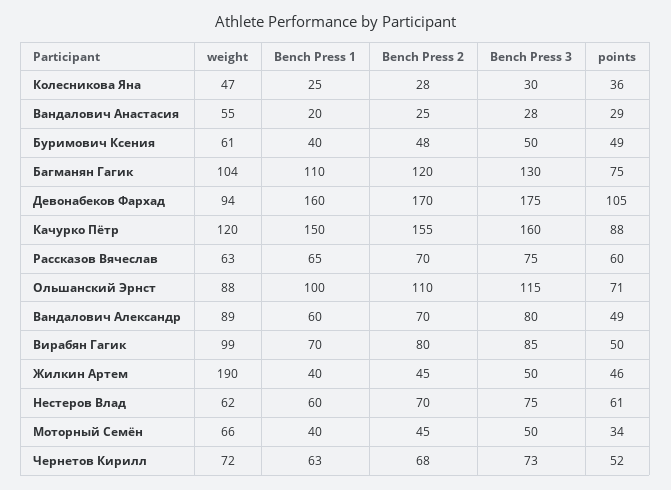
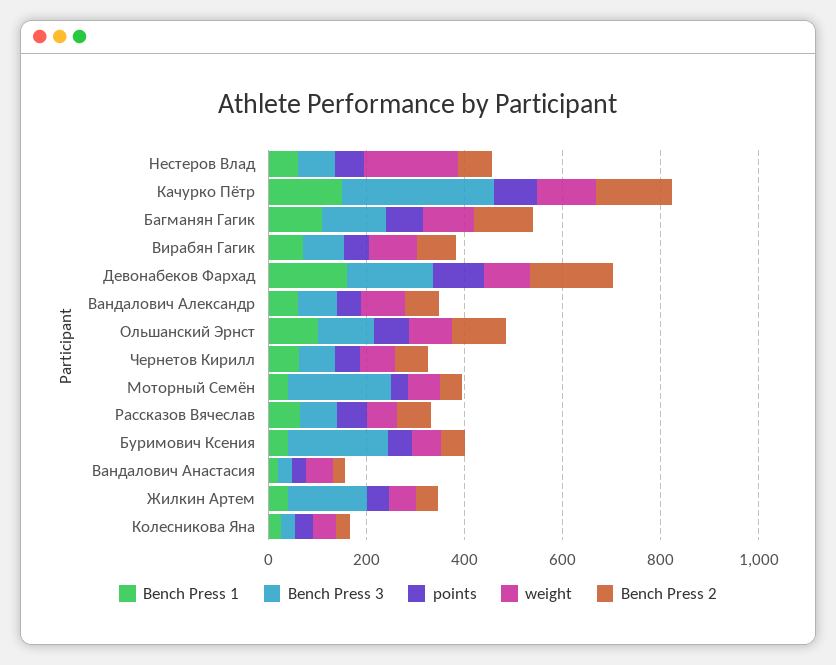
  {
    "weight": {
      "Колесникова Яна": 47,
      "Вандалович Анастасия": 55,
      "Буримович Ксения": 61,
      "Багманян Гагик": 104,
      "Девонабеков Фархад": 94,
      "Качурко Пётр": 120,
      "Рассказов Вячеслав": 63,
      "Ольшанский Эрнст": 88,
      "Вандалович Александр": 89,
      "Вирабян Гагик": 99,
-     "Жилкин Артем": 190,
+     "Жилкин Артем": 50,
-     "Нестеров Влад": 62,
+     "Нестеров Влад": 200,
      "Моторный Семён": 66,
      "Чернетов Кирилл": 72
    },
    "Bench Press 1": {
      "Колесникова Яна": 25,
      "Вандалович Анастасия": 20,
      "Буримович Ксения": 40,
      "Багманян Гагик": 110,
      "Девонабеков Фархад": 160,
      "Качурко Пётр": 150,
      "Рассказов Вячеслав": 65,
      "Ольшанский Эрнст": 100,
      "Вандалович Александр": 60,
      "Вирабян Гагик": 70,
      "Жилкин Артем": 40,
      "Нестеров Влад": 60,
      "Моторный Семён": 40,
      "Чернетов Кирилл": 63
    },
    "Bench Press 2": {
      "Колесникова Яна": 28,
      "Вандалович Анастасия": 25,
      "Буримович Ксения": 48,
      "Багманян Гагик": 120,
      "Девонабеков Фархад": 170,
      "Качурко Пётр": 155,
      "Рассказов Вячеслав": 70,
      "Ольшанский Эрнст": 110,
      "Вандалович Александр": 70,
      "Вирабян Гагик": 80,
      "Жилкин Артем": 45,
      "Нестеров Влад": 70,
      "Моторный Семён": 45,
      "Чернетов Кирилл": 68
    },
    "Bench Press 3": {
      "Колесникова Яна": 30,
      "Вандалович Анастасия": 28,
-     "Буримович Ксения": 50,
+     "Буримович Ксения": 200,
      "Багманян Гагик": 130,
      "Девонабеков Фархад": 175,
-     "Качурко Пётр": 160,
+     "Качурко Пётр": 300,
      "Рассказов Вячеслав": 75,
      "Ольшанский Эрнст": 115,
      "Вандалович Александр": 80,
      "Вирабян Гагик": 85,
-     "Жилкин Артем": 50,
+     "Жилкин Артем": 150,
      "Нестеров Влад": 75,
-     "Моторный Семён": 50,
+     "Моторный Семён": 200,
      "Чернетов Кирилл": 73
    },
    "points": {
      "Колесникова Яна": 36,
      "Вандалович Анастасия": 29,
      "Буримович Ксения": 49,
      "Багманян Гагик": 75,
      "Девонабеков Фархад": 105,
      "Качурко Пётр": 88,
      "Рассказов Вячеслав": 60,
      "Ольшанский Эрнст": 71,
      "Вандалович Александр": 49,
      "Вирабян Гагик": 50,
      "Жилкин Артем": 46,
      "Нестеров Влад": 61,
      "Моторный Семён": 34,
      "Чернетов Кирилл": 52
    }
  }

